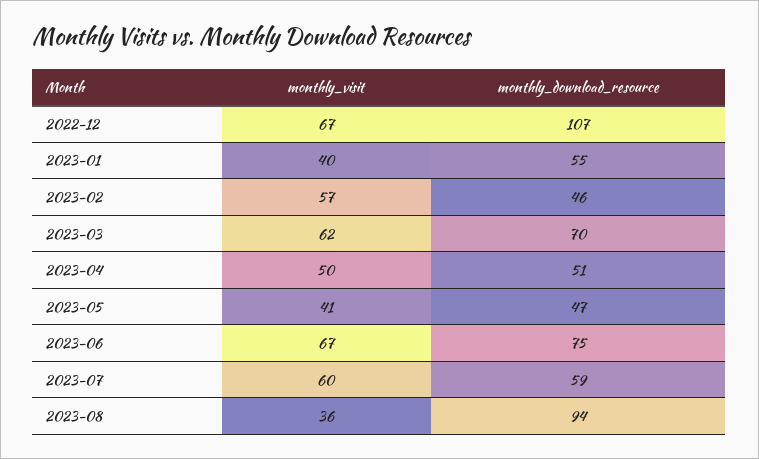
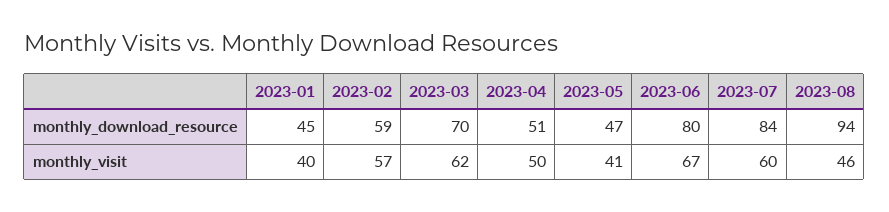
  {
    "monthly_visit": {
-     "2022-12": 67,
      "2023-01": 40,
      "2023-02": 57,
      "2023-03": 62,
      "2023-04": 50,
      "2023-05": 41,
      "2023-06": 67,
      "2023-07": 60,
-     "2023-08": 36
+     "2023-08": 46
    },
    "monthly_download_resource": {
-     "2022-12": 107,
-     "2023-01": 55,
+     "2023-01": 45,
-     "2023-02": 46,
+     "2023-02": 59,
      "2023-03": 70,
      "2023-04": 51,
      "2023-05": 47,
-     "2023-06": 75,
+     "2023-06": 80,
-     "2023-07": 59,
+     "2023-07": 84,
      "2023-08": 94
    }
  }

